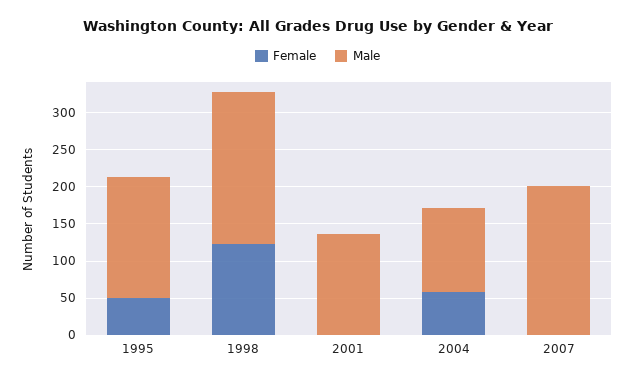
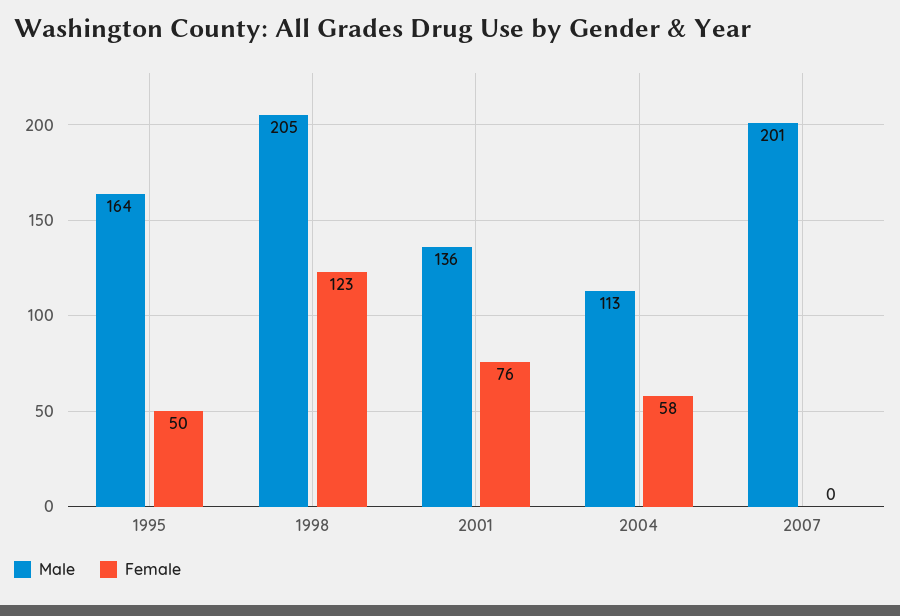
  {
    "Female": {
      "1995": 50,
      "1998": 123,
-     "2001": 0,
+     "2001": 76,
      "2004": 58,
      "2007": 0
    },
    "Male": {
      "1995": 164,
      "1998": 205,
      "2001": 136,
      "2004": 113,
      "2007": 201
    }
  }

